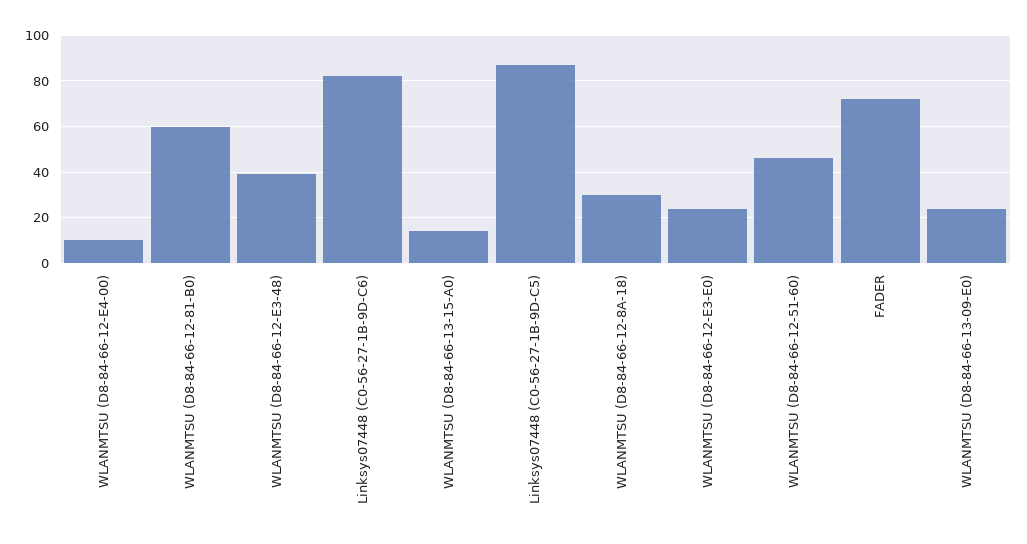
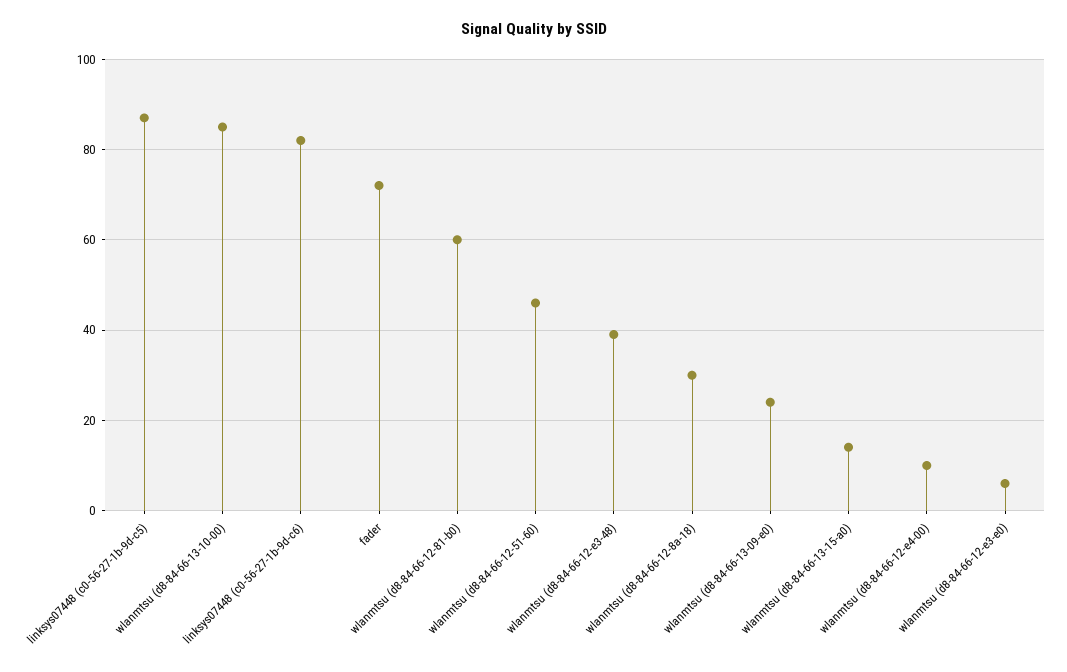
  {
    "WLANMTSU (D8-84-66-12-E4-00)": 10,
    "WLANMTSU (D8-84-66-12-81-B0)": 60,
    "WLANMTSU (D8-84-66-12-E3-48)": 40,
    "Linksys07448 (C0-56-27-1B-9D-C6)": 80,
    "WLANMTSU (D8-84-66-13-15-A0)": 15,
    "Linksys07448 (C0-56-27-1B-9D-C5)": 85,
    "WLANMTSU (D8-84-66-12-8A-18)": 30,
-   "WLANMTSU (D8-84-66-12-E3-E0)": 25,
+   "WLANMTSU (D8-84-66-12-E3-E0)": 5,
    "WLANMTSU (D8-84-66-12-51-60)": 45,
    "FADER": 70,
-   "WLANMTSU (D8-84-66-13-09-E0)": 25
+   "WLANMTSU (D8-84-66-13-09-E0)": 25,
+   "wlanmtsu (d8-84-66-13-10-00)": 85
  }

